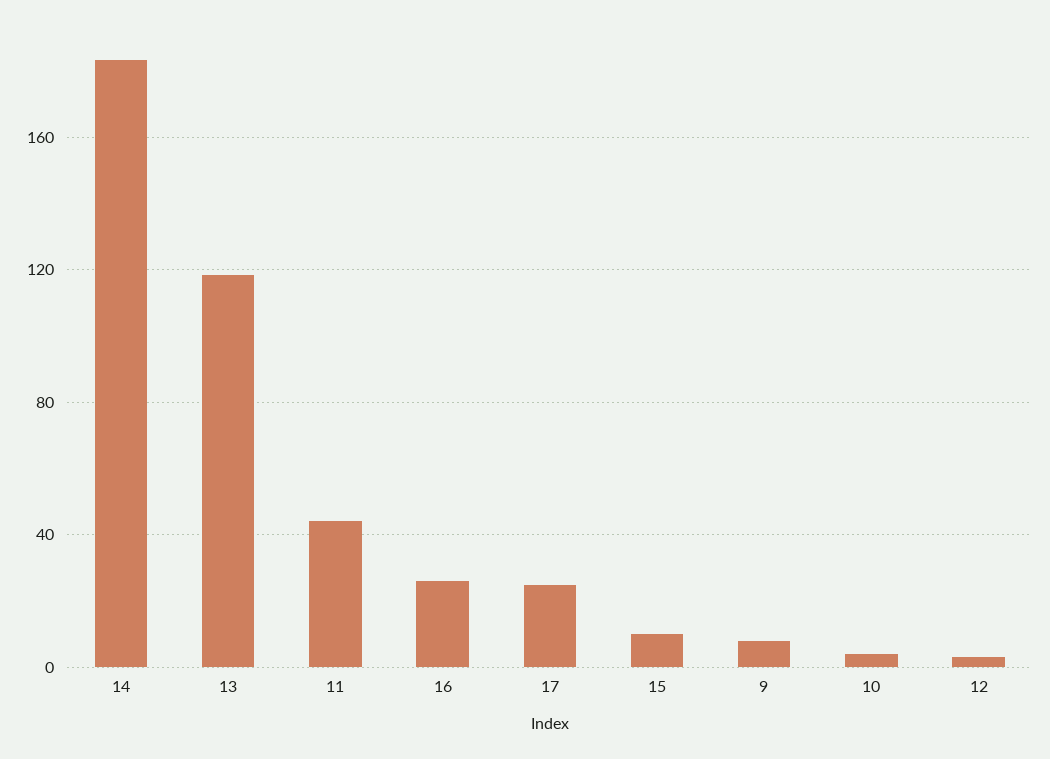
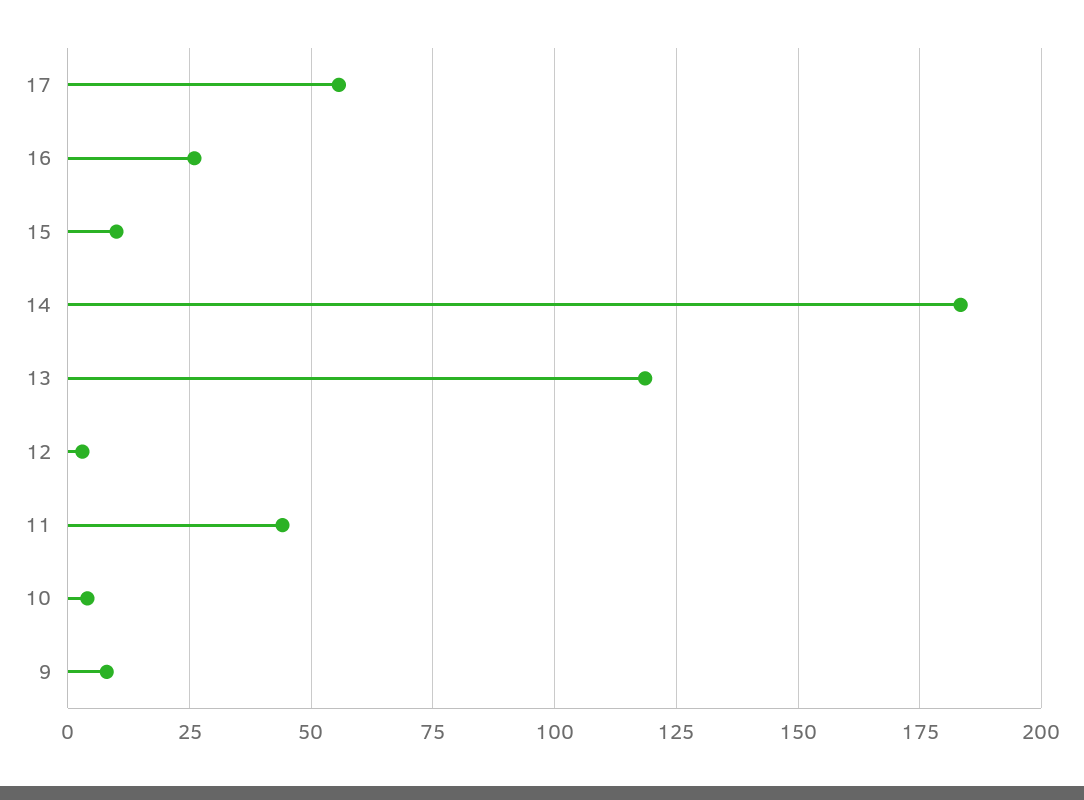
  {
    "14": 182.5,
    "13": 117.5,
    "11": 45,
    "16": 25,
-   "17": 25,
+   "17": 55,
    "15": 10,
    "9": 7.5,
    "10": 5,
    "12": 2.5
  }

